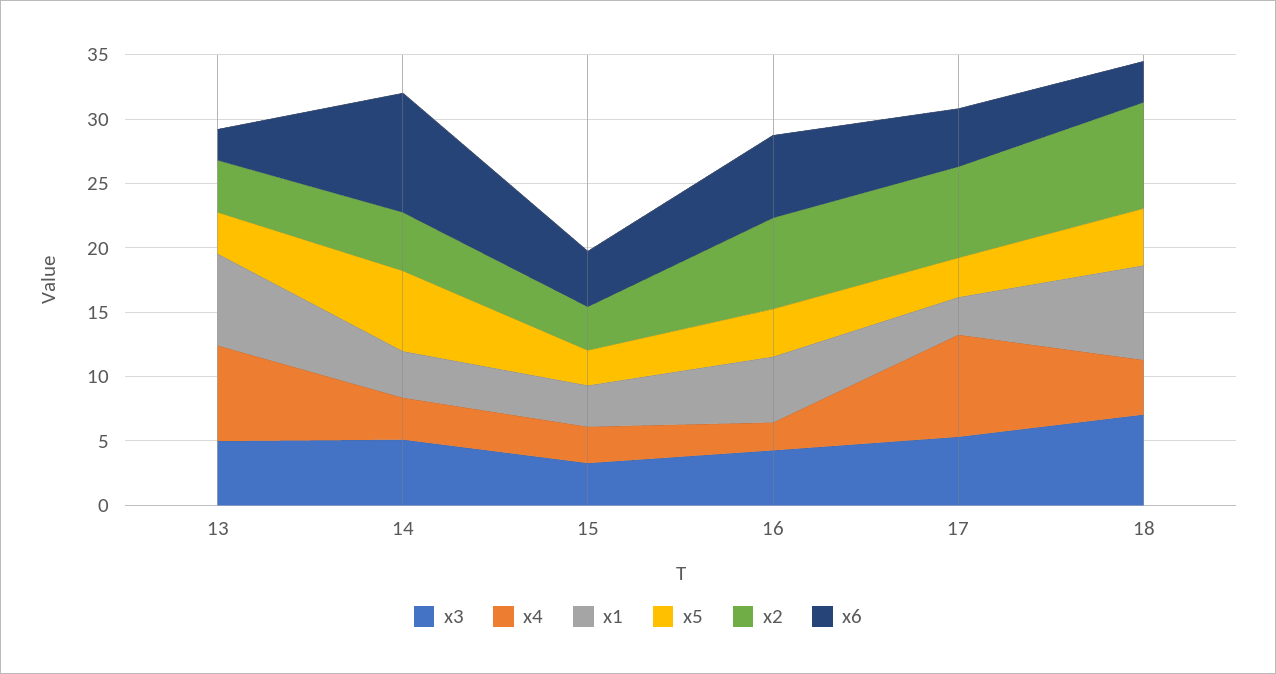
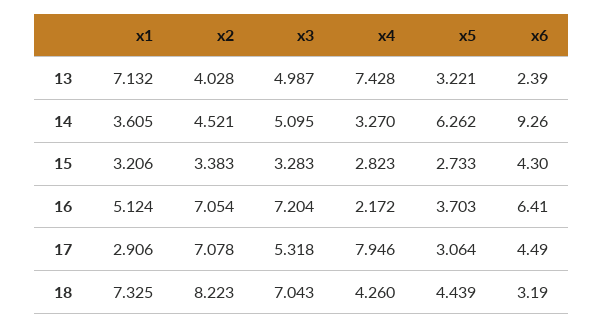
  {
    "x3": {
      "13": 4.987,
      "14": 5.095,
      "15": 3.283,
-     "16": 4,
+     "16": 7.204,
      "17": 5.318,
      "18": 7.043
    },
    "x4": {
      "13": 7.428,
      "14": 3.27,
      "15": 2.823,
      "16": 2.172,
      "17": 7.946,
      "18": 4.26
    },
    "x1": {
      "13": 7.132,
      "14": 3.605,
      "15": 3.206,
      "16": 5.124,
      "17": 2.906,
      "18": 7.325
    },
    "x5": {
      "13": 3.221,
      "14": 6.262,
      "15": 2.733,
      "16": 3.703,
      "17": 3.064,
      "18": 4.439
    },
    "x2": {
      "13": 4.028,
      "14": 4.521,
      "15": 3.383,
      "16": 7.054,
      "17": 7.078,
      "18": 8.223
    },
    "x6": {
      "13": 2.39,
      "14": 9.26,
      "15": 4.3,
      "16": 6.41,
      "17": 4.49,
      "18": 3.19
    }
  }

